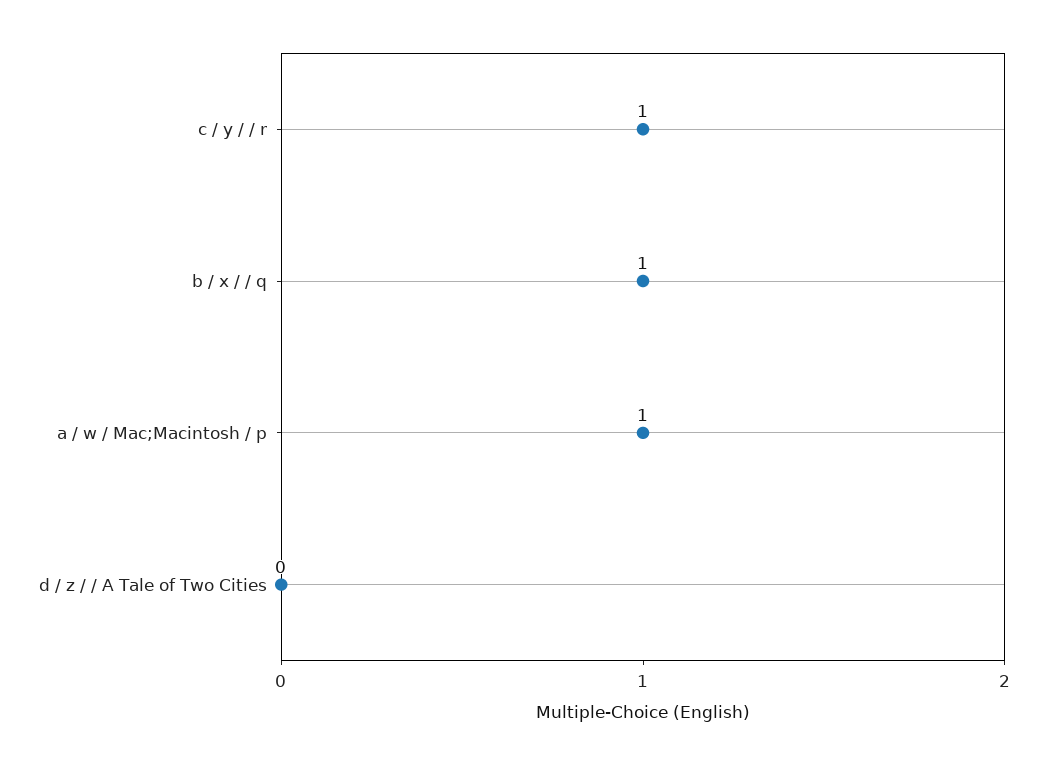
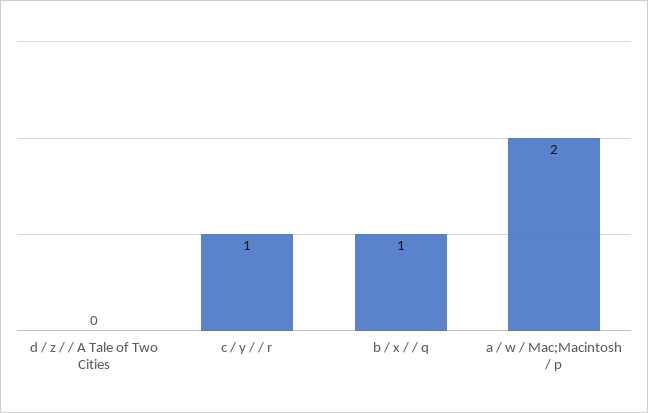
  {
    "c / y / / r": 1,
    "b / x / / q": 1,
-   "a / w / Mac;Macintosh / p": 1,
+   "a / w / Mac;Macintosh / p": 2,
    "d / z / / A Tale of Two Cities": 0
  }

